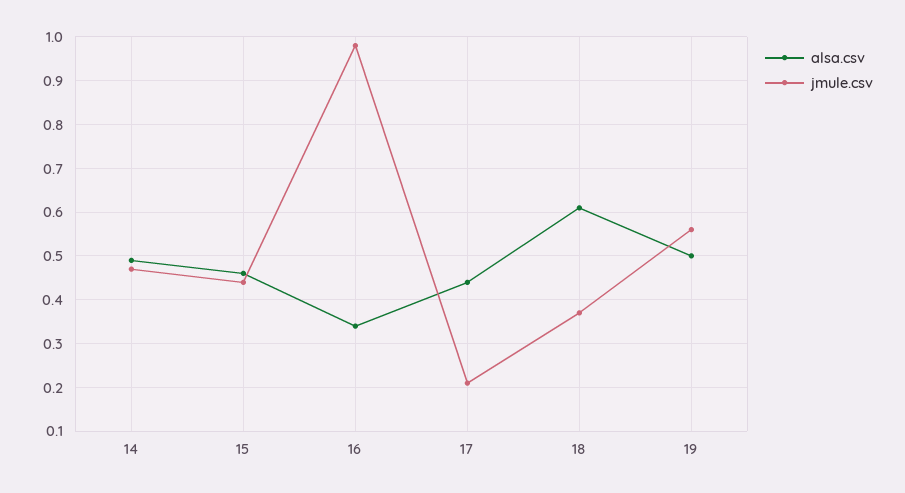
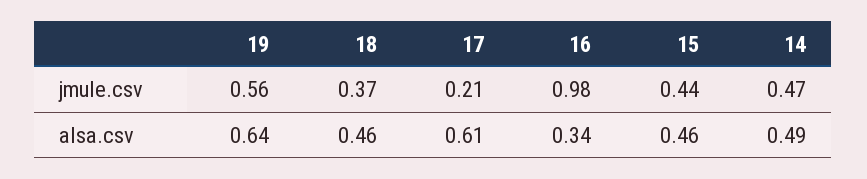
  {
    "alsa.csv": {
      "14": 0.49,
      "15": 0.46,
      "16": 0.34,
-     "17": 0.45,
+     "17": 0.61,
-     "18": 0.6,
+     "18": 0.46,
-     "19": 0.5
+     "19": 0.64
    },
    "jmule.csv": {
      "14": 0.47,
      "15": 0.44,
      "16": 0.98,
      "17": 0.21,
      "18": 0.37,
      "19": 0.56
    }
  }

